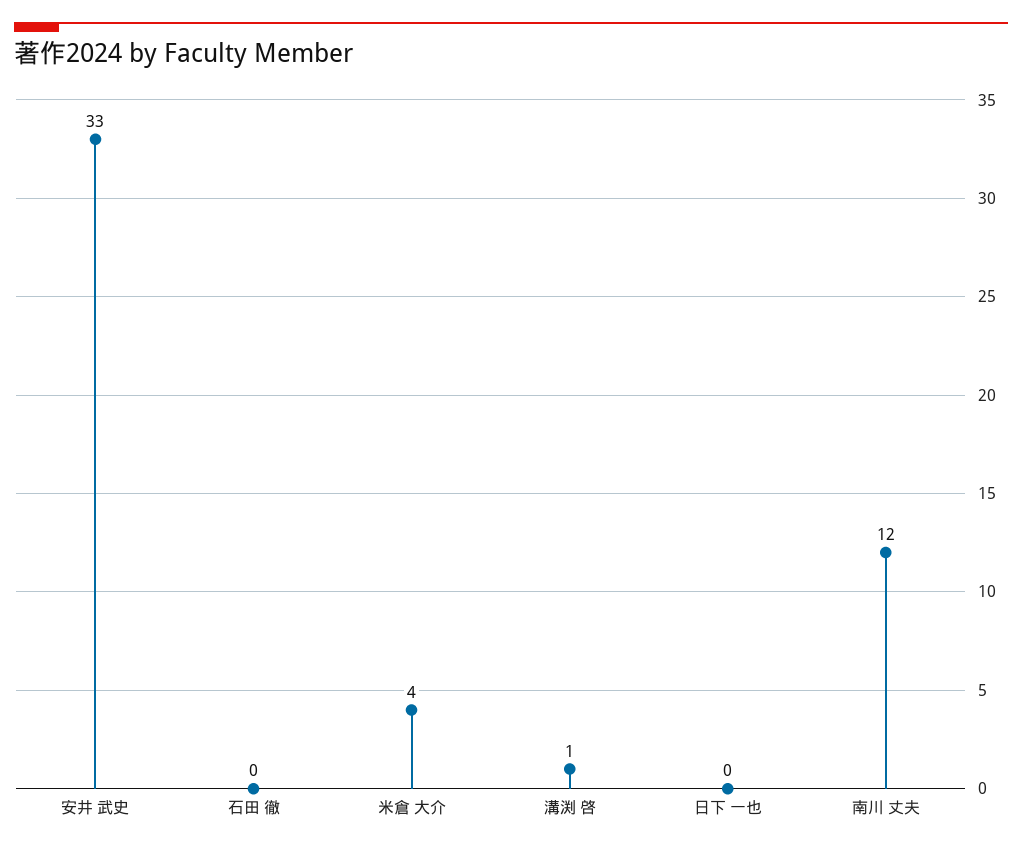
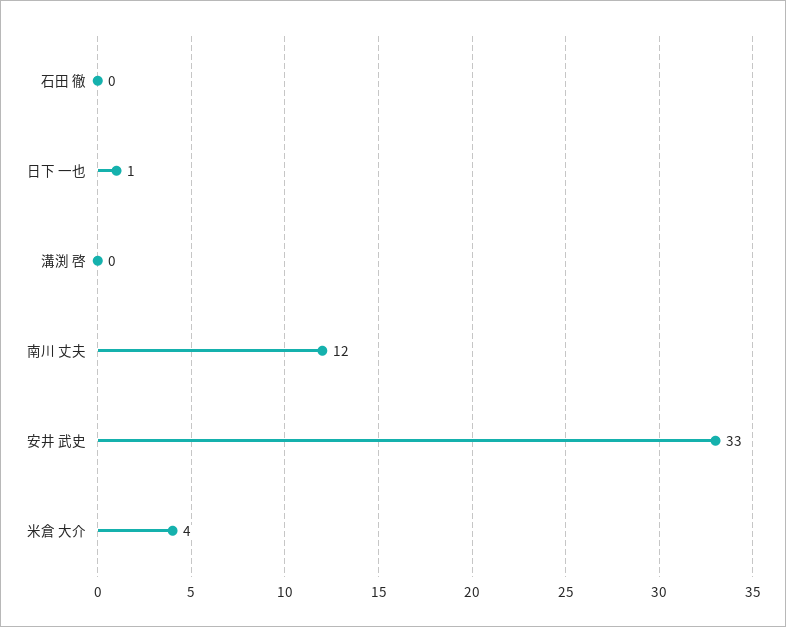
  {
    "安井 武史": 33,
    "石田 徹": 0,
    "米倉 大介": 4,
-   "溝渕 啓": 1,
+   "溝渕 啓": 0,
-   "日下 一也": 0,
+   "日下 一也": 1,
    "南川 丈夫": 12
  }

